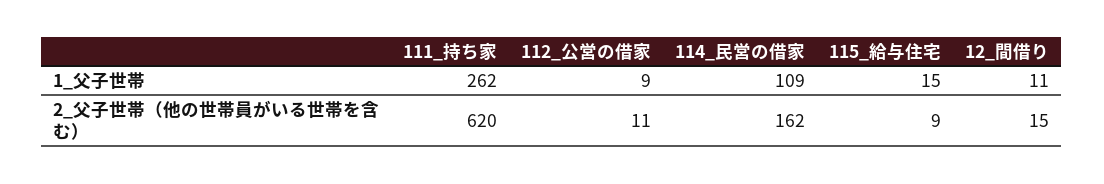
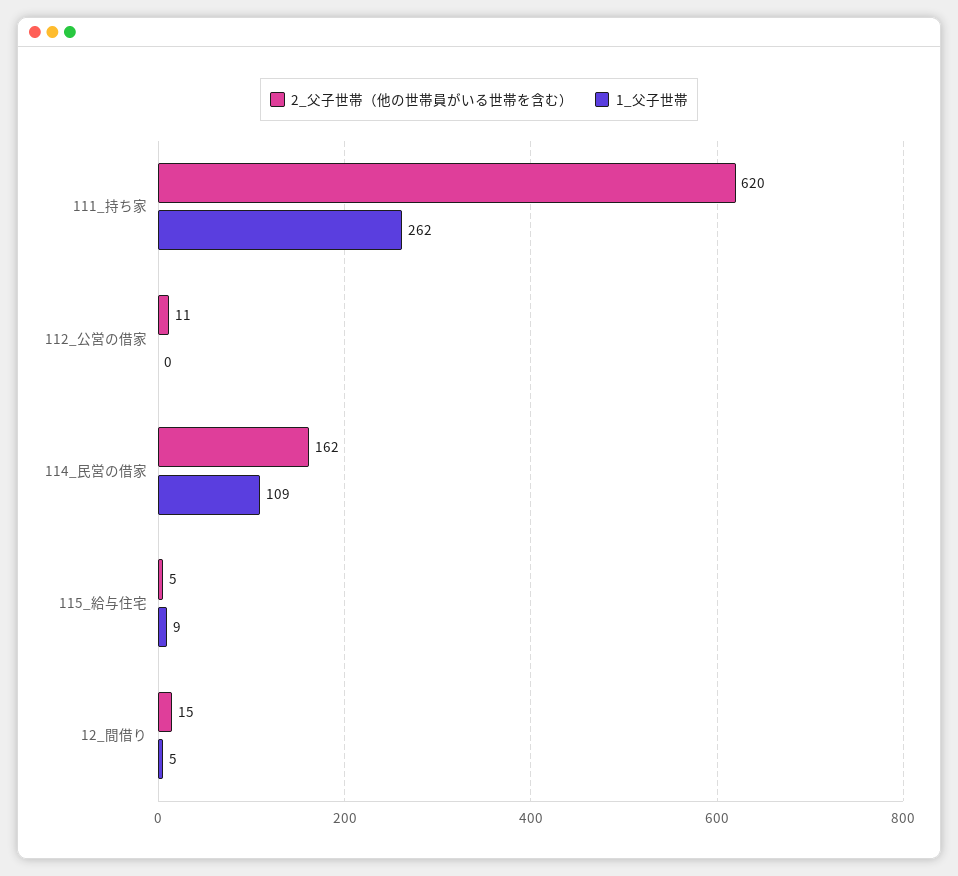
  {
    "1_父子世帯": {
      "111_持ち家": 262,
-     "112_公営の借家": 9,
+     "112_公営の借家": 0,
      "114_民営の借家": 109,
-     "115_給与住宅": 15,
+     "115_給与住宅": 9,
-     "12_間借り": 11
+     "12_間借り": 5
    },
    "2_父子世帯（他の世帯員がいる世帯を含む）": {
      "111_持ち家": 620,
      "112_公営の借家": 11,
      "114_民営の借家": 162,
-     "115_給与住宅": 9,
+     "115_給与住宅": 5,
      "12_間借り": 15
    }
  }

